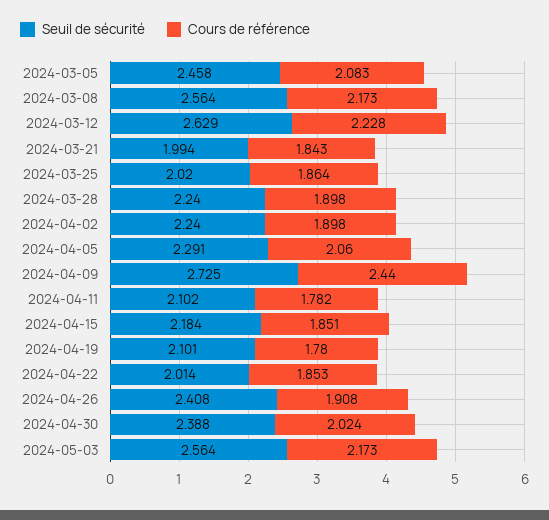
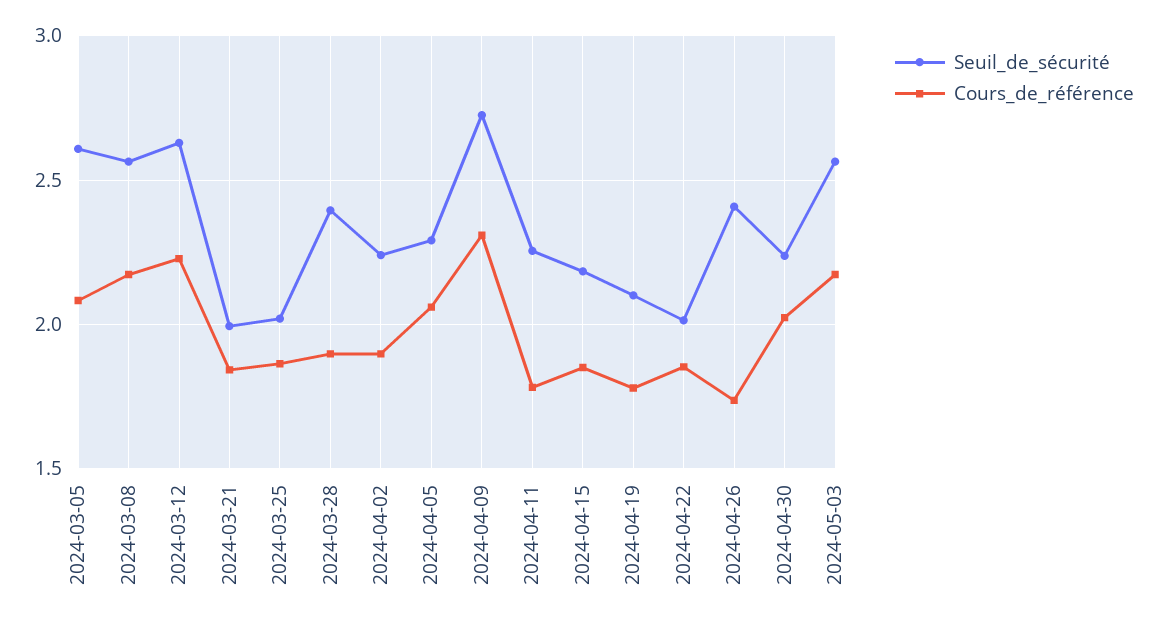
  {
    "Seuil de sécurité": {
-     "2024-03-05": 2.458,
+     "2024-03-05": 2.6,
      "2024-03-08": 2.564,
      "2024-03-12": 2.629,
      "2024-03-21": 1.994,
      "2024-03-25": 2.02,
-     "2024-03-28": 2.24,
+     "2024-03-28": 2.4,
      "2024-04-02": 2.24,
      "2024-04-05": 2.291,
      "2024-04-09": 2.725,
-     "2024-04-11": 2.102,
+     "2024-04-11": 2.25,
      "2024-04-15": 2.184,
      "2024-04-19": 2.101,
      "2024-04-22": 2.014,
      "2024-04-26": 2.408,
-     "2024-04-30": 2.388,
+     "2024-04-30": 2.25,
      "2024-05-03": 2.564
    },
    "Cours de référence": {
      "2024-03-05": 2.083,
      "2024-03-08": 2.173,
      "2024-03-12": 2.228,
      "2024-03-21": 1.843,
      "2024-03-25": 1.864,
      "2024-03-28": 1.898,
      "2024-04-02": 1.898,
      "2024-04-05": 2.06,
-     "2024-04-09": 2.44,
+     "2024-04-09": 2.3,
      "2024-04-11": 1.782,
      "2024-04-15": 1.851,
      "2024-04-19": 1.78,
      "2024-04-22": 1.853,
-     "2024-04-26": 1.908,
+     "2024-04-26": 1.75,
      "2024-04-30": 2.024,
      "2024-05-03": 2.173
    }
  }

